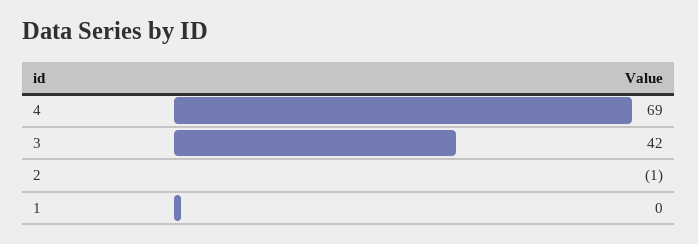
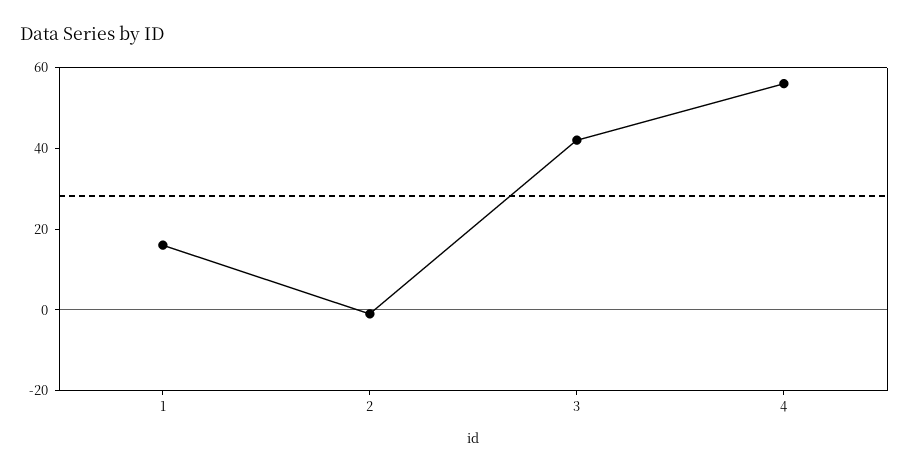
  {
-   "4": 69,
+   "4": 55,
    "3": 42,
    "2": -1,
-   "1": 0
+   "1": 15
  }

